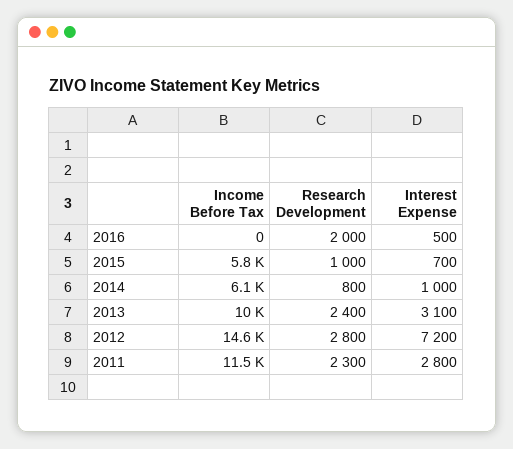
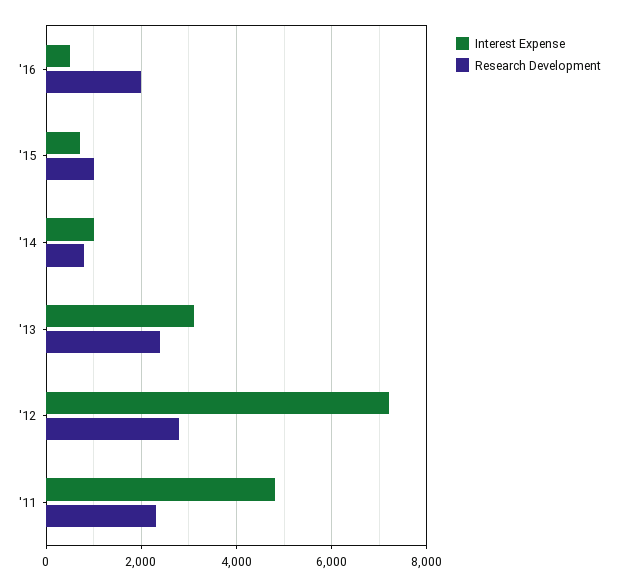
  {
-   "Income Before Tax": {
-     "2016": 0,
-     "2015": 5800,
-     "2014": 6100,
-     "2013": 10000,
-     "2012": 14600,
-     "2011": 11500
-   },
    "Research Development": {
      "2016": 2000,
      "2015": 1000,
      "2014": 800,
      "2013": 2400,
      "2012": 2800,
      "2011": 2300
    },
    "Interest Expense": {
      "2016": 500,
      "2015": 700,
      "2014": 1000,
      "2013": 3100,
      "2012": 7200,
-     "2011": 2800
+     "2011": 4800
    }
  }

